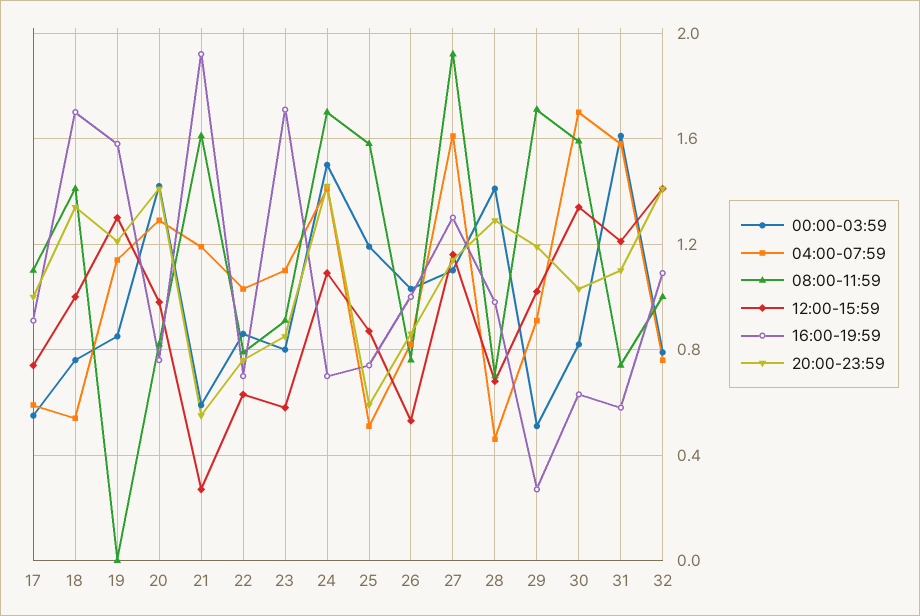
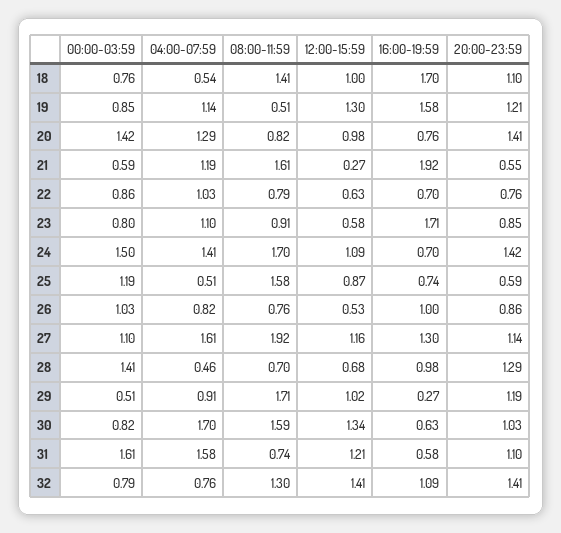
  {
    "00:00-03:59": {
-     "17": 0.55,
      "18": 0.76,
      "19": 0.85,
      "20": 1.42,
      "21": 0.59,
      "22": 0.86,
      "23": 0.8,
      "24": 1.5,
      "25": 1.19,
      "26": 1.03,
      "27": 1.1,
      "28": 1.41,
      "29": 0.51,
      "30": 0.82,
      "31": 1.61,
      "32": 0.79
    },
    "04:00-07:59": {
-     "17": 0.6,
      "18": 0.54,
      "19": 1.14,
      "20": 1.29,
      "21": 1.19,
      "22": 1.03,
      "23": 1.1,
      "24": 1.41,
      "25": 0.51,
      "26": 0.82,
      "27": 1.61,
      "28": 0.46,
      "29": 0.91,
      "30": 1.7,
      "31": 1.58,
      "32": 0.76
    },
    "08:00-11:59": {
-     "17": 1.1,
      "18": 1.41,
-     "19": 0,
+     "19": 0.51,
      "20": 0.82,
      "21": 1.61,
      "22": 0.79,
      "23": 0.91,
      "24": 1.7,
      "25": 1.58,
      "26": 0.76,
      "27": 1.92,
      "28": 0.7,
      "29": 1.71,
      "30": 1.59,
      "31": 0.74,
-     "32": 1
+     "32": 1.3
    },
    "12:00-15:59": {
-     "17": 0.75,
      "18": 1,
      "19": 1.3,
      "20": 0.98,
      "21": 0.27,
      "22": 0.63,
      "23": 0.58,
      "24": 1.09,
      "25": 0.87,
      "26": 0.53,
      "27": 1.16,
      "28": 0.68,
      "29": 1.02,
      "30": 1.34,
      "31": 1.21,
      "32": 1.41
    },
    "16:00-19:59": {
-     "17": 0.9,
      "18": 1.7,
      "19": 1.58,
      "20": 0.76,
      "21": 1.92,
      "22": 0.7,
      "23": 1.71,
      "24": 0.7,
      "25": 0.74,
      "26": 1,
      "27": 1.3,
      "28": 0.98,
      "29": 0.27,
      "30": 0.63,
      "31": 0.58,
      "32": 1.09
    },
    "20:00-23:59": {
-     "17": 1,
-     "18": 1.35,
+     "18": 1.1,
      "19": 1.21,
      "20": 1.41,
      "21": 0.55,
      "22": 0.76,
      "23": 0.85,
      "24": 1.42,
      "25": 0.59,
      "26": 0.86,
      "27": 1.14,
      "28": 1.29,
      "29": 1.19,
      "30": 1.03,
      "31": 1.1,
      "32": 1.41
    }
  }

